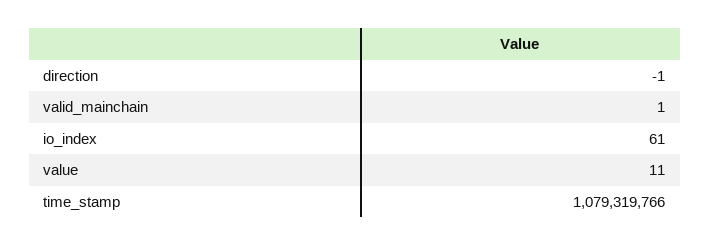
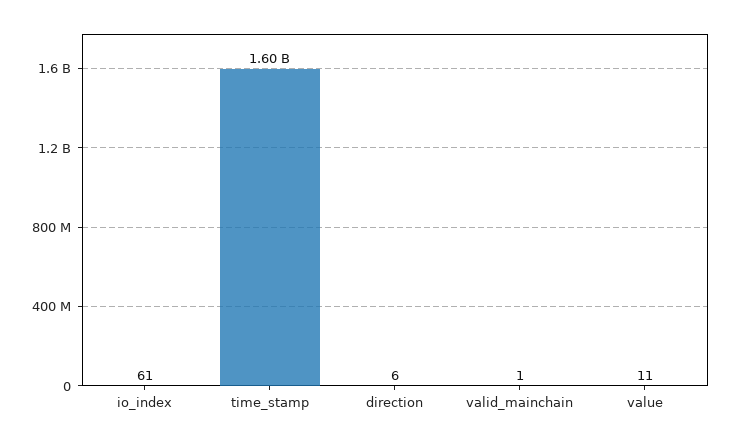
  {
-   "direction": -1,
+   "direction": 6,
    "valid_mainchain": 1,
    "io_index": 61,
    "value": 11,
-   "time_stamp": 1079319766
+   "time_stamp": 1600000000
  }

